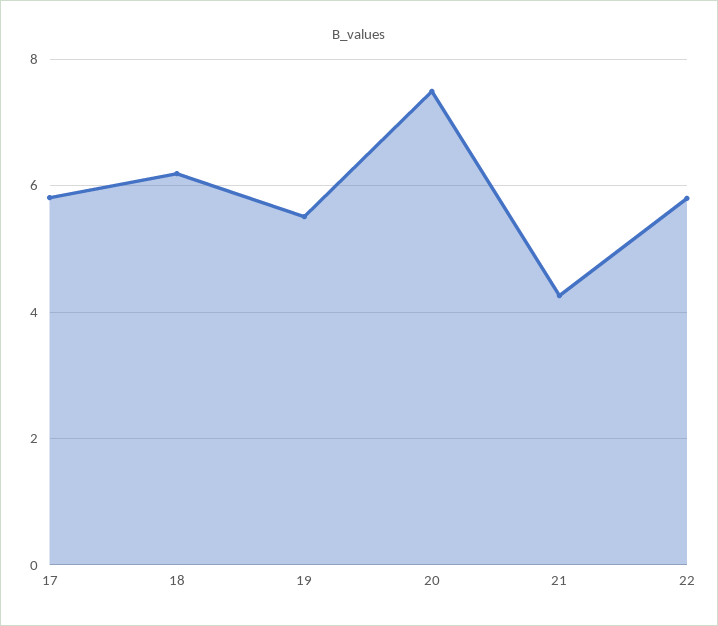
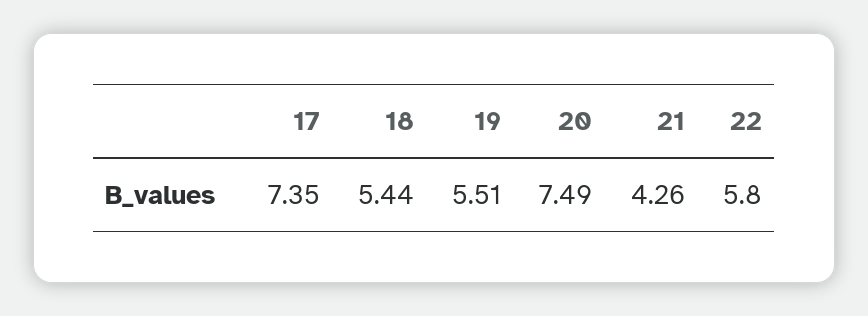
  {
-   "17": 5.8,
+   "17": 7.35,
-   "18": 6.2,
+   "18": 5.44,
    "19": 5.51,
    "20": 7.49,
    "21": 4.26,
    "22": 5.8
  }

